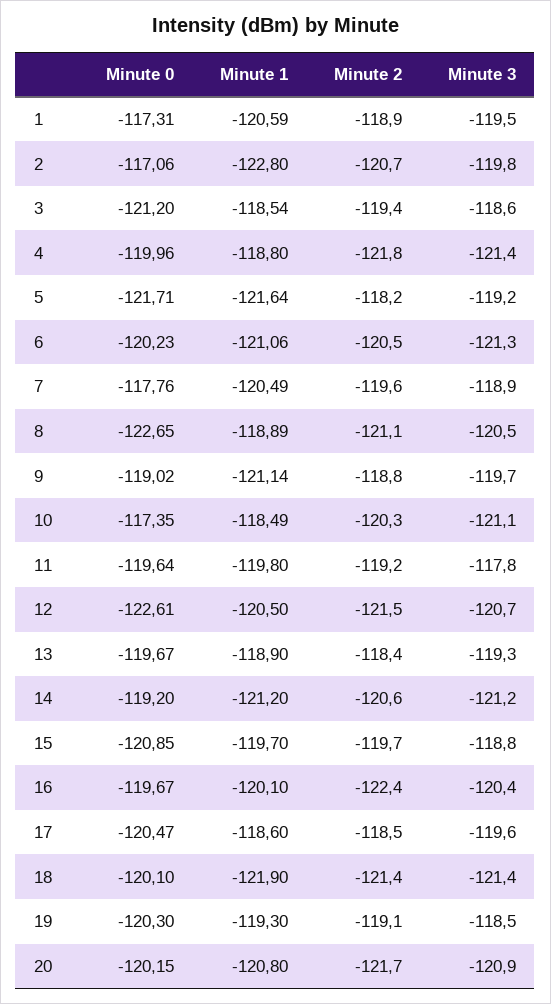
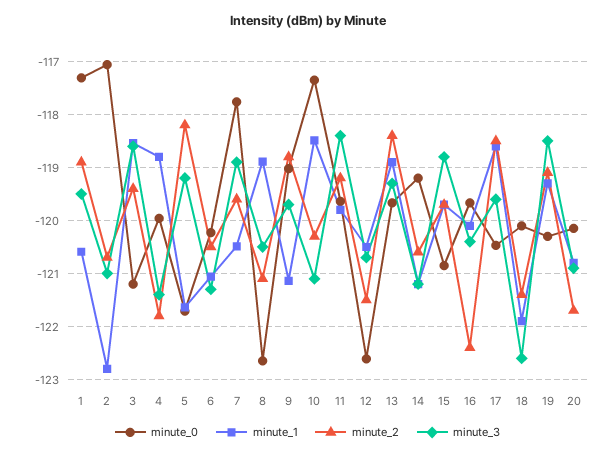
  {
    "Minute 0": {
      "1": -117.31,
      "2": -117.06,
      "3": -121.2,
      "4": -119.96,
      "5": -121.71,
      "6": -120.23,
      "7": -117.76,
      "8": -122.65,
      "9": -119.02,
      "10": -117.35,
      "11": -119.64,
      "12": -122.61,
      "13": -119.67,
      "14": -119.2,
      "15": -120.85,
      "16": -119.67,
      "17": -120.47,
      "18": -120.1,
      "19": -120.3,
      "20": -120.15
    },
    "Minute 1": {
      "1": -120.59,
      "2": -122.8,
      "3": -118.54,
      "4": -118.8,
      "5": -121.64,
      "6": -121.06,
      "7": -120.49,
      "8": -118.89,
      "9": -121.14,
      "10": -118.49,
      "11": -119.8,
      "12": -120.5,
      "13": -118.9,
      "14": -121.2,
      "15": -119.7,
      "16": -120.1,
      "17": -118.6,
      "18": -121.9,
      "19": -119.3,
      "20": -120.8
    },
    "Minute 2": {
      "1": -118.9,
      "2": -120.7,
      "3": -119.4,
      "4": -121.8,
      "5": -118.2,
      "6": -120.5,
      "7": -119.6,
      "8": -121.1,
      "9": -118.8,
      "10": -120.3,
      "11": -119.2,
      "12": -121.5,
      "13": -118.4,
      "14": -120.6,
      "15": -119.7,
      "16": -122.4,
      "17": -118.5,
      "18": -121.4,
      "19": -119.1,
      "20": -121.7
    },
    "Minute 3": {
      "1": -119.5,
-     "2": -119.8,
+     "2": -121,
      "3": -118.6,
      "4": -121.4,
      "5": -119.2,
      "6": -121.3,
      "7": -118.9,
      "8": -120.5,
      "9": -119.7,
      "10": -121.1,
-     "11": -117.8,
+     "11": -118.4,
      "12": -120.7,
      "13": -119.3,
      "14": -121.2,
      "15": -118.8,
      "16": -120.4,
      "17": -119.6,
-     "18": -121.4,
+     "18": -122.6,
      "19": -118.5,
      "20": -120.9
    }
  }

